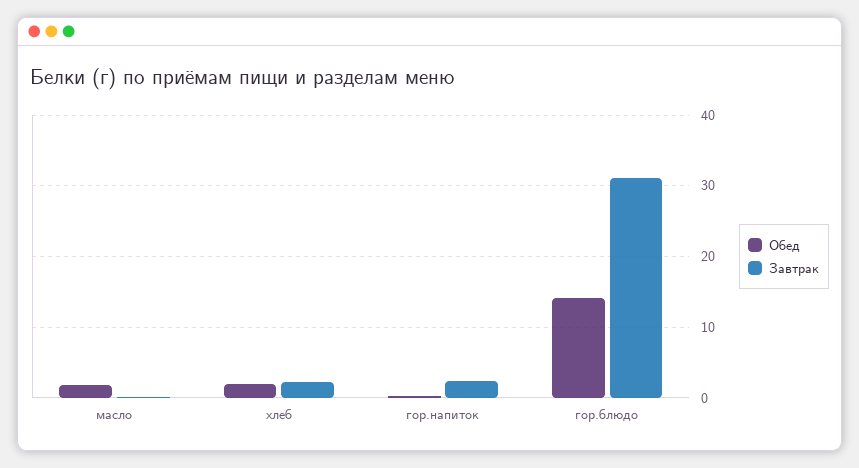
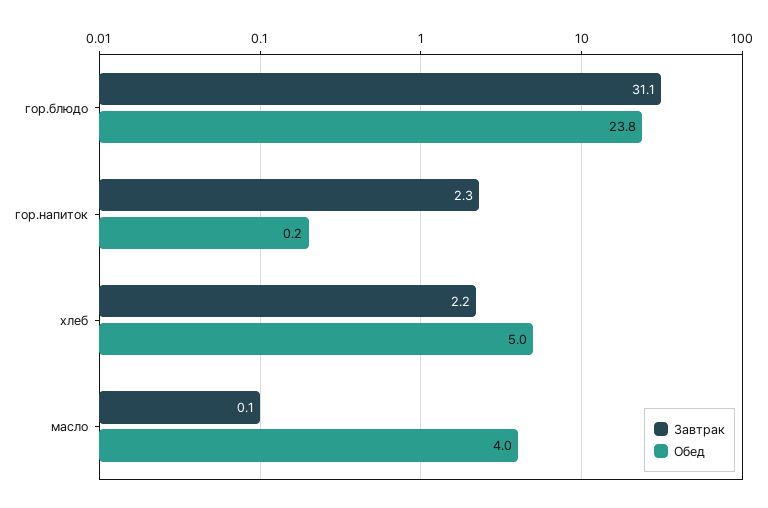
  {
    "Обед": {
-     "масло": 2,
+     "масло": 4,
-     "хлеб": 2,
+     "хлеб": 5,
      "гор.напиток": 0.2,
-     "гор.блюдо": 14
+     "гор.блюдо": 23.8
    },
    "Завтрак": {
      "масло": 0.1,
      "хлеб": 2.2,
      "гор.напиток": 2.3,
      "гор.блюдо": 31.1
    }
  }

